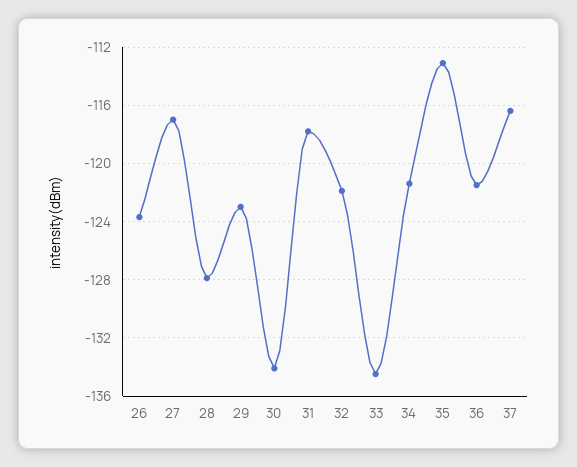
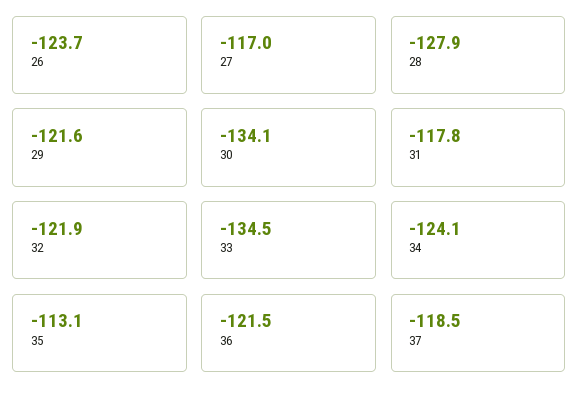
  {
    "26": -123.7,
    "27": -117,
    "28": -127.9,
-   "29": -123,
+   "29": -121.6,
    "30": -134.1,
    "31": -117.8,
    "32": -121.9,
    "33": -134.5,
-   "34": -121.5,
+   "34": -124.1,
    "35": -113.1,
    "36": -121.5,
-   "37": -116.5
+   "37": -118.5
  }

